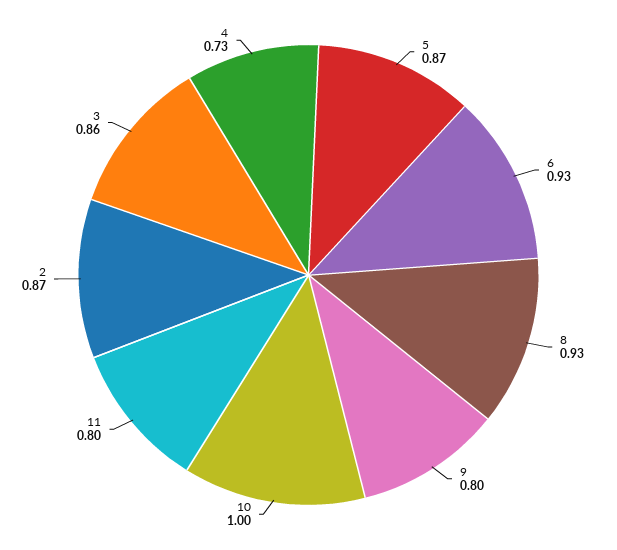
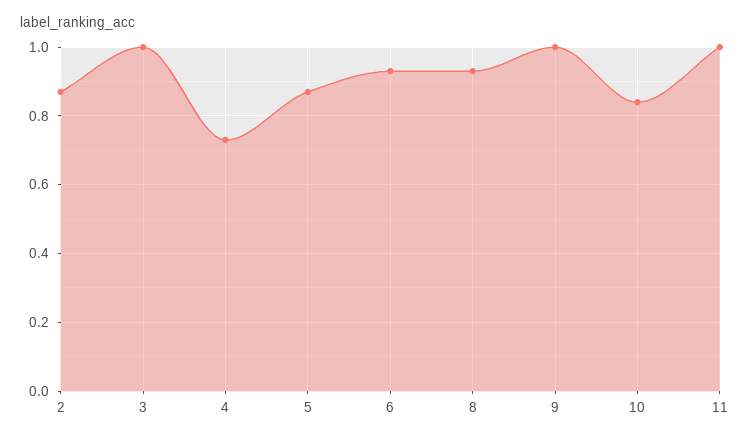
  {
    "5": 0.87,
    "6": 0.93,
    "8": 0.93,
-   "9": 0.8,
+   "9": 1,
-   "10": 1,
+   "10": 0.85,
-   "11": 0.8,
+   "11": 1,
    "2": 0.87,
-   "3": 0.86,
+   "3": 1,
    "4": 0.73
  }

